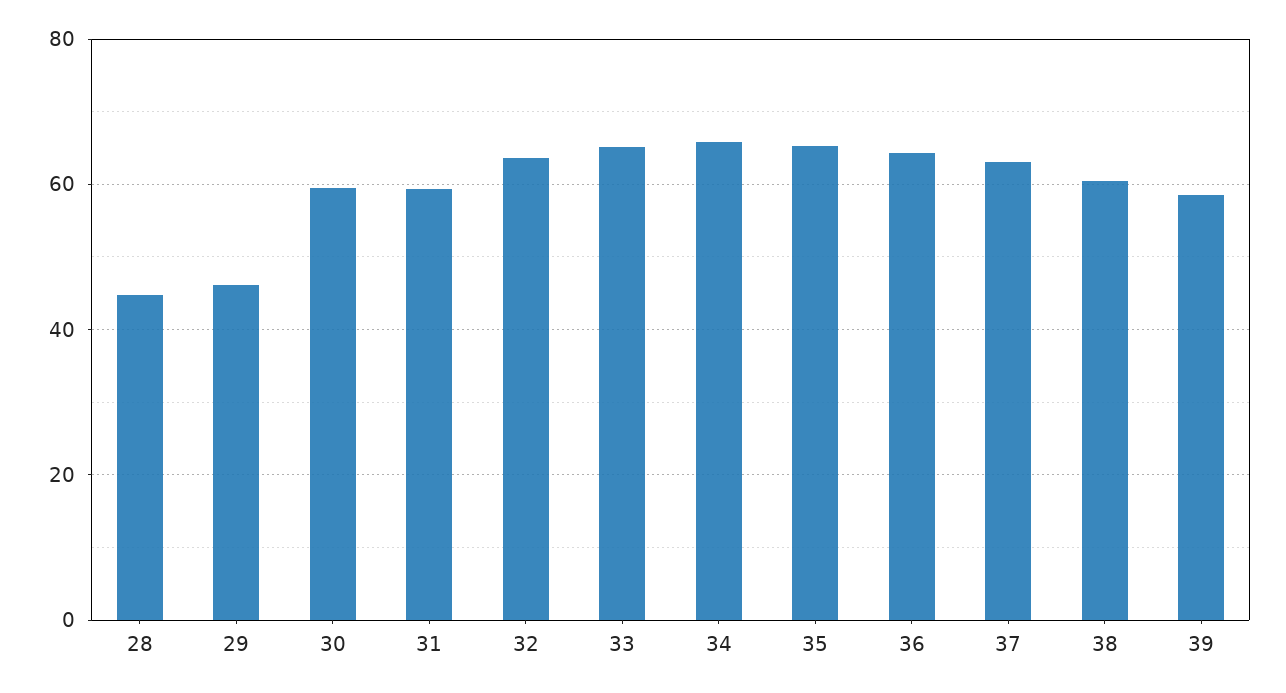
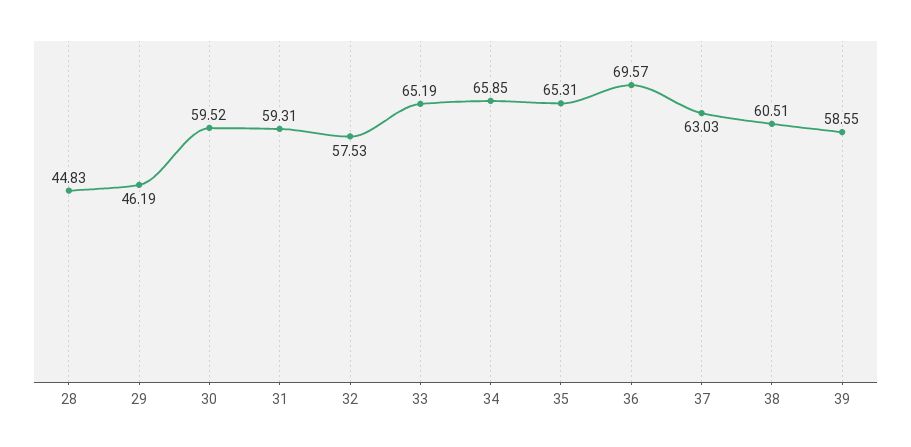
  {
    "28": 44.83,
    "29": 46.19,
    "30": 59.52,
    "31": 59.31,
-   "32": 64,
+   "32": 57.53,
    "33": 65.19,
    "34": 65.85,
    "35": 65.31,
-   "36": 64,
+   "36": 69.57,
    "37": 63.03,
    "38": 60.51,
    "39": 58.55
  }

